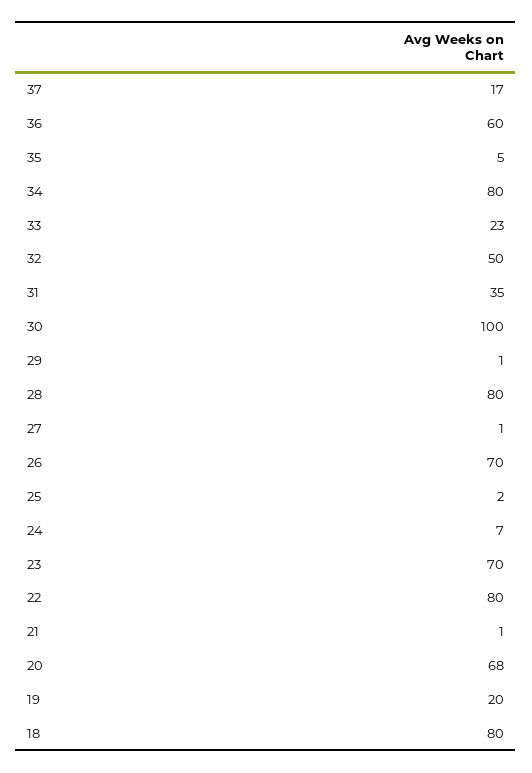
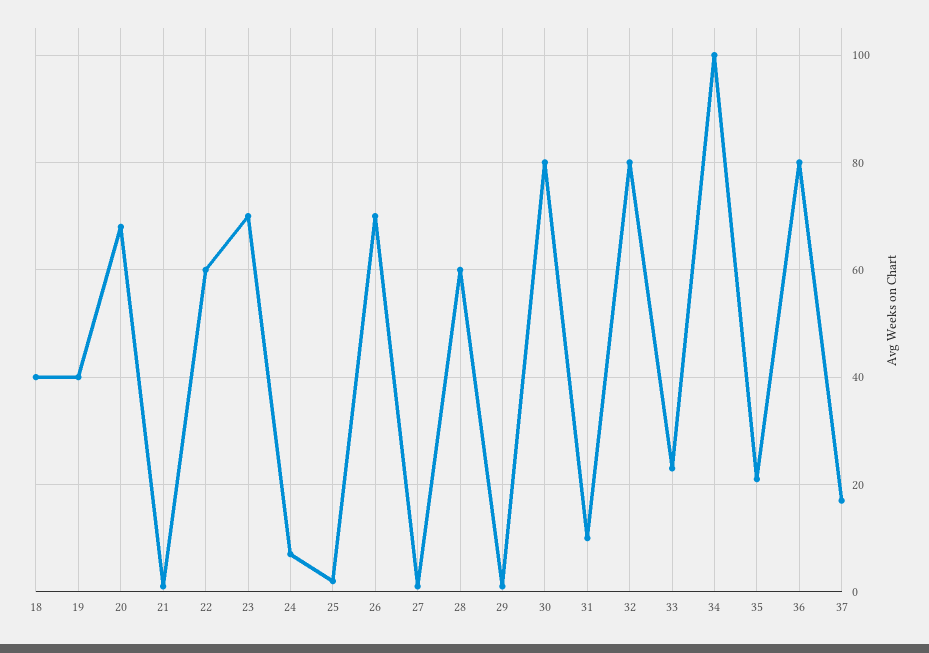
  {
    "37": 17,
-   "36": 60,
+   "36": 80,
-   "35": 5,
+   "35": 20,
-   "34": 80,
+   "34": 100,
    "33": 23,
-   "32": 50,
+   "32": 80,
-   "31": 35,
+   "31": 10,
-   "30": 100,
+   "30": 80,
    "29": 1,
-   "28": 80,
+   "28": 60,
    "27": 1,
    "26": 70,
    "25": 2,
    "24": 7,
    "23": 70,
-   "22": 80,
+   "22": 60,
    "21": 1,
    "20": 68,
-   "19": 20,
+   "19": 40,
-   "18": 80
+   "18": 40
  }

